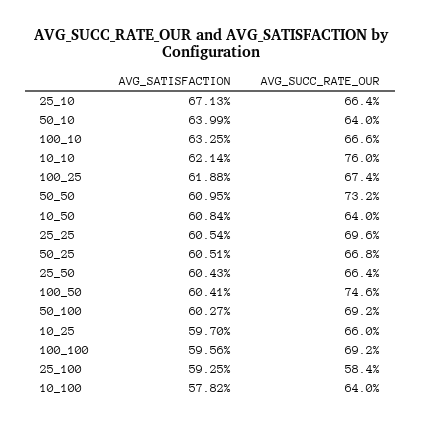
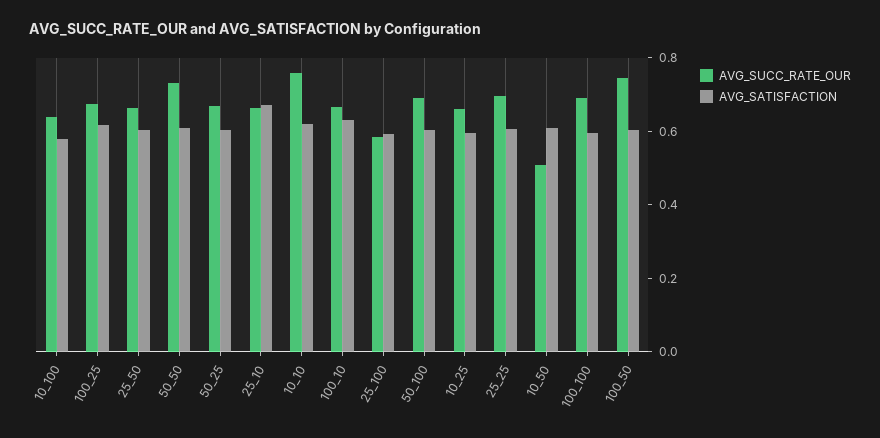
  {
    "AVG_SATISFACTION": {
      "25_10": 0.6713,
-     "50_10": 0.6399,
      "100_10": 0.6325,
      "10_10": 0.6214,
      "100_25": 0.6188,
      "50_50": 0.6095,
      "10_50": 0.6084,
      "25_25": 0.6054,
      "50_25": 0.6051,
      "25_50": 0.6043,
      "100_50": 0.6041,
      "50_100": 0.6027,
      "10_25": 0.597,
      "100_100": 0.5956,
      "25_100": 0.5925,
      "10_100": 0.5782
    },
    "AVG_SUCC_RATE_OUR": {
      "25_10": 0.664,
-     "50_10": 0.64,
      "100_10": 0.666,
      "10_10": 0.76,
      "100_25": 0.674,
      "50_50": 0.732,
-     "10_50": 0.64,
+     "10_50": 0.5,
      "25_25": 0.696,
      "50_25": 0.668,
      "25_50": 0.664,
      "100_50": 0.746,
      "50_100": 0.692,
      "10_25": 0.66,
      "100_100": 0.692,
      "25_100": 0.584,
      "10_100": 0.64
    }
  }

